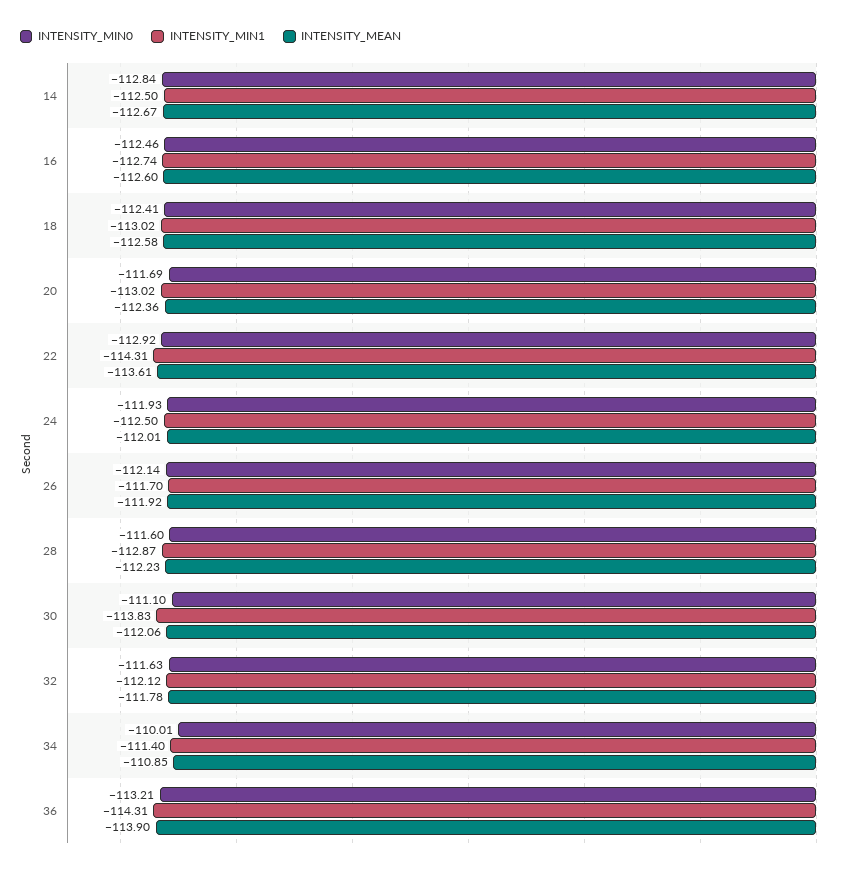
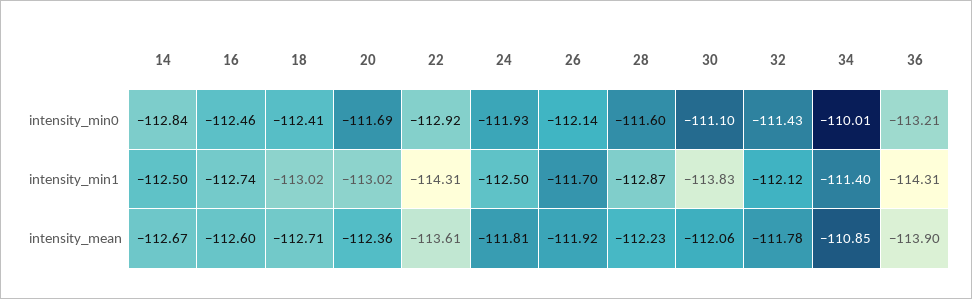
  {
    "INTENSITY_MIN0": {
      "14": -112.84,
      "16": -112.46,
      "18": -112.41,
      "20": -111.69,
      "22": -112.92,
      "24": -111.93,
      "26": -112.14,
      "28": -111.6,
      "30": -111.1,
-     "32": -111.63,
+     "32": -111.43,
      "34": -110.01,
      "36": -113.21
    },
    "INTENSITY_MIN1": {
      "14": -112.5,
      "16": -112.74,
      "18": -113.02,
      "20": -113.02,
      "22": -114.31,
      "24": -112.5,
      "26": -111.7,
      "28": -112.87,
      "30": -113.83,
      "32": -112.12,
      "34": -111.4,
      "36": -114.31
    },
    "INTENSITY_MEAN": {
      "14": -112.67,
      "16": -112.6,
-     "18": -112.58,
+     "18": -112.71,
      "20": -112.36,
      "22": -113.61,
-     "24": -112.01,
+     "24": -111.81,
      "26": -111.92,
      "28": -112.23,
      "30": -112.06,
      "32": -111.78,
      "34": -110.85,
      "36": -113.9
    }
  }

